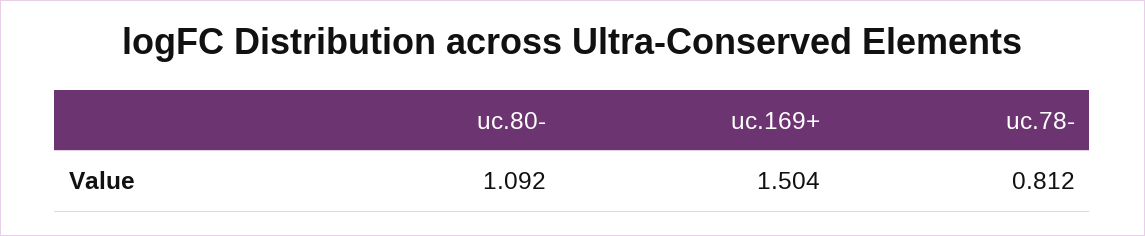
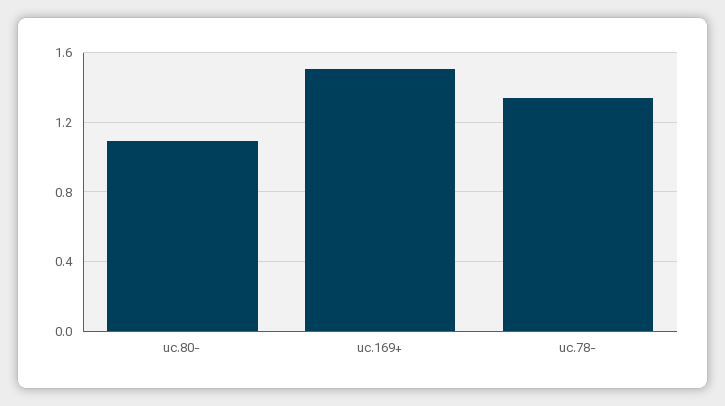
  {
    "uc.80-": 1.092,
    "uc.169+": 1.504,
-   "uc.78-": 0.812
+   "uc.78-": 1.35
  }

